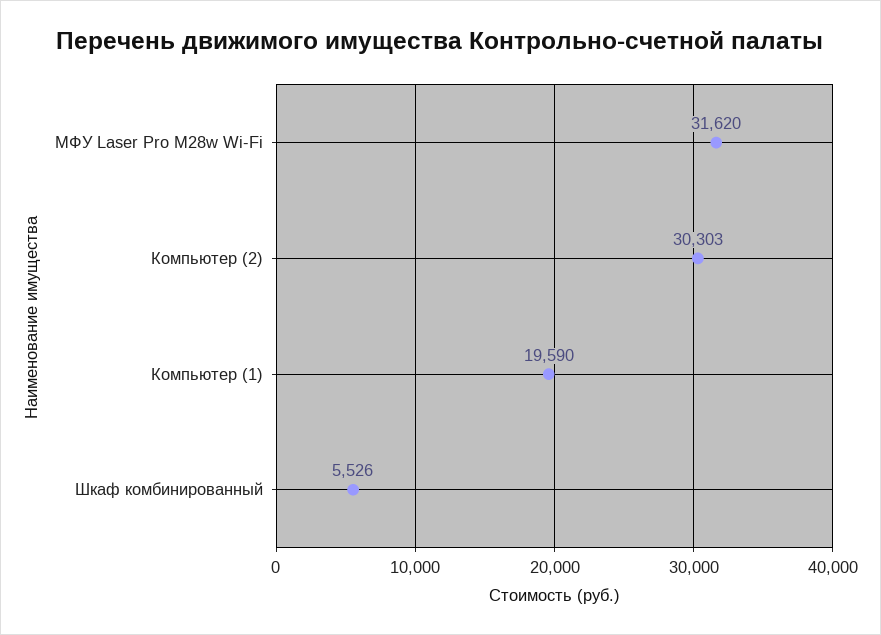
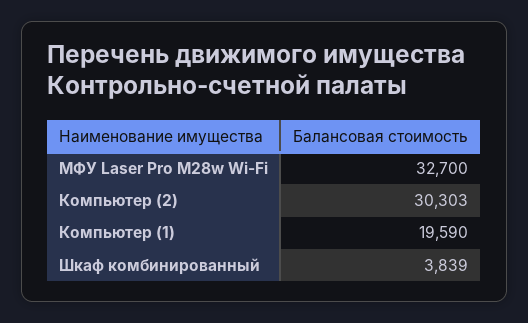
  {
-   "МФУ Laser Pro M28w Wi-Fi": 31620,
+   "МФУ Laser Pro M28w Wi-Fi": 32700,
    "Компьютер (2)": 30303,
    "Компьютер (1)": 19590,
-   "Шкаф комбинированный": 5526
+   "Шкаф комбинированный": 3839
  }

